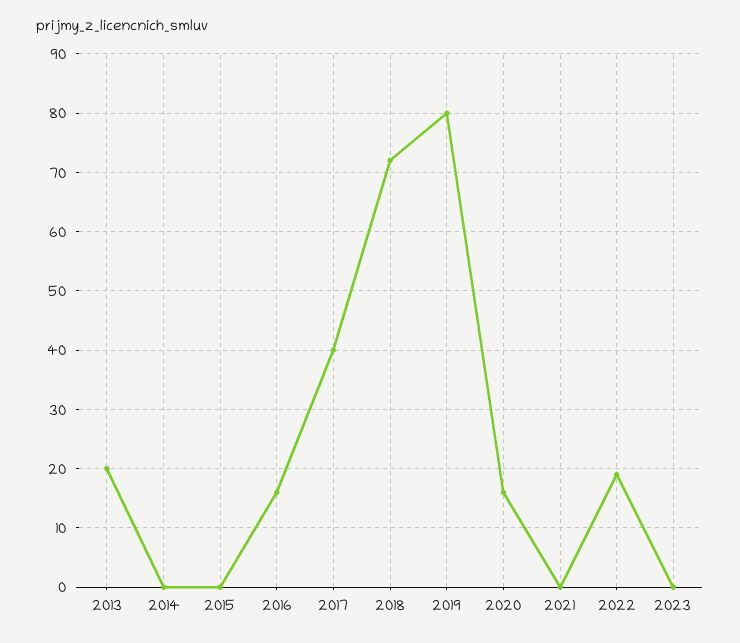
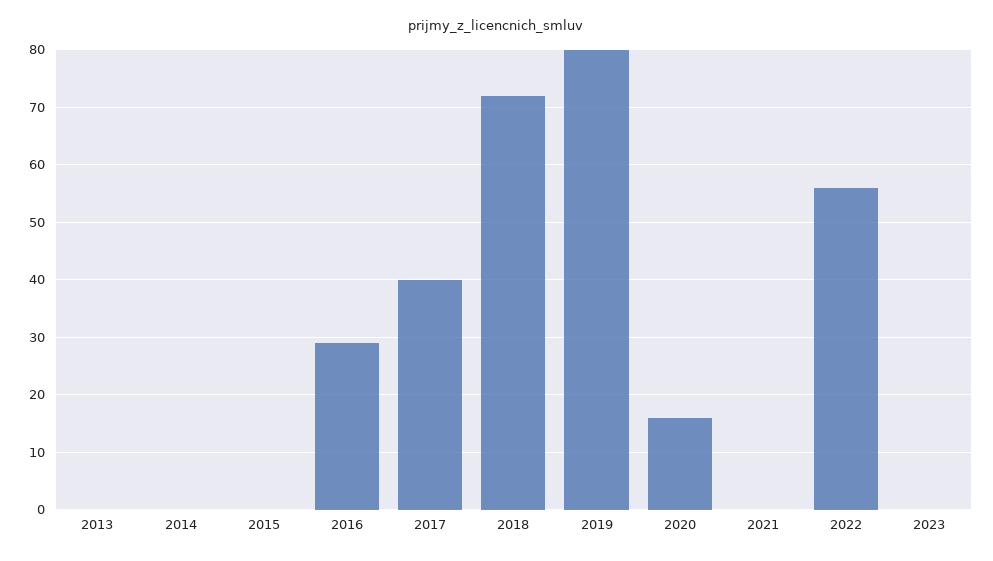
  {
-   "2013": 20,
+   "2013": 0,
    "2014": 0,
    "2015": 0,
-   "2016": 15,
+   "2016": 30,
    "2017": 40,
    "2018": 70,
    "2019": 80,
    "2020": 15,
    "2021": 0,
-   "2022": 20,
+   "2022": 55,
    "2023": 0
  }

